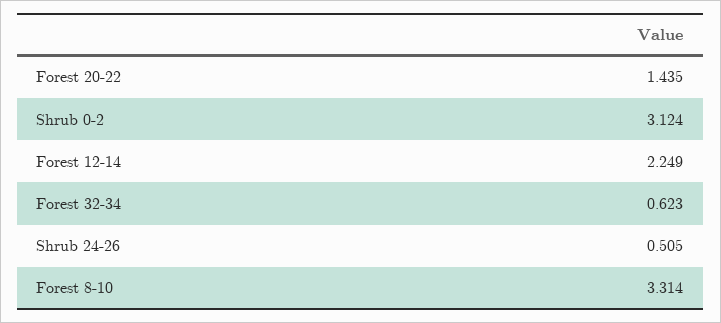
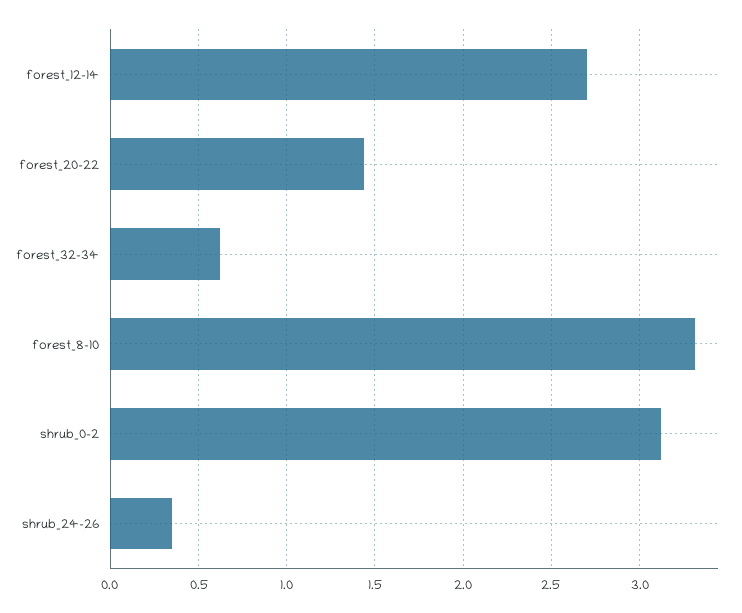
  {
    "Forest 20-22": 1.435,
    "Shrub 0-2": 3.124,
-   "Forest 12-14": 2.249,
+   "Forest 12-14": 2.7,
    "Forest 32-34": 0.623,
-   "Shrub 24-26": 0.505,
+   "Shrub 24-26": 0.35,
    "Forest 8-10": 3.314
  }

